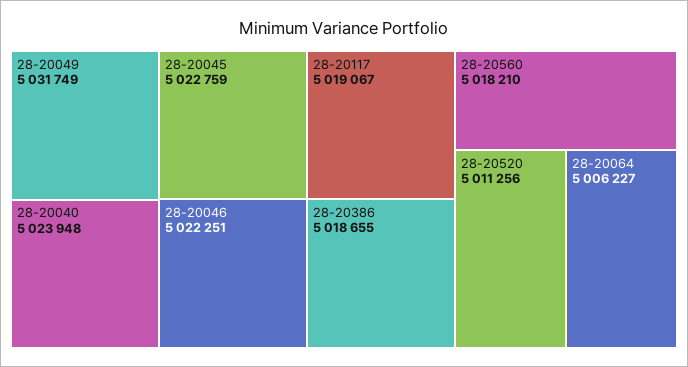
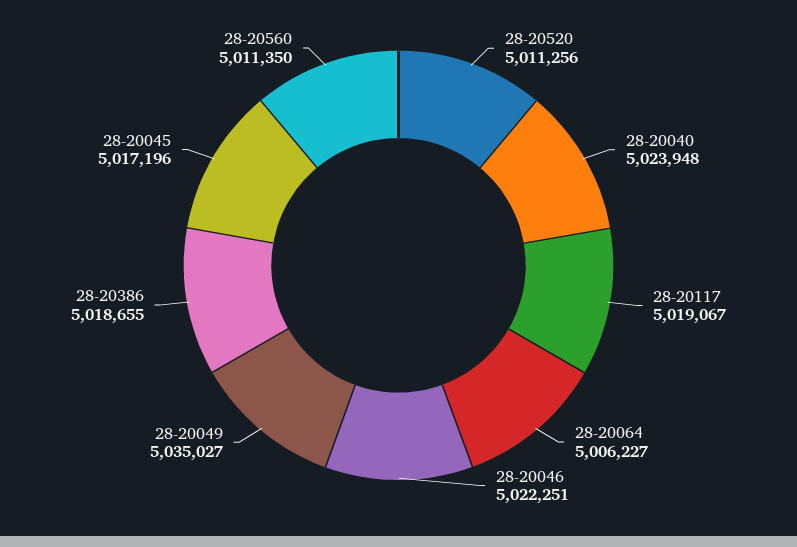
  {
-   "28-20049": 5031749,
+   "28-20049": 5035027,
    "28-20040": 5023948,
-   "28-20045": 5022759,
+   "28-20045": 5017196,
    "28-20046": 5022251,
    "28-20117": 5019067,
    "28-20386": 5018655,
-   "28-20560": 5018210,
+   "28-20560": 5011350,
    "28-20520": 5011256,
    "28-20064": 5006227
  }

